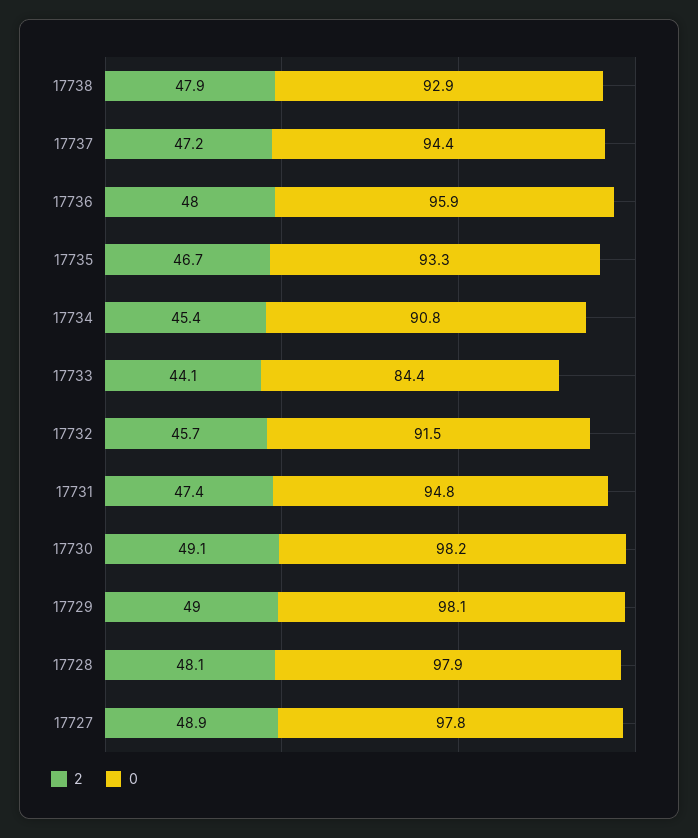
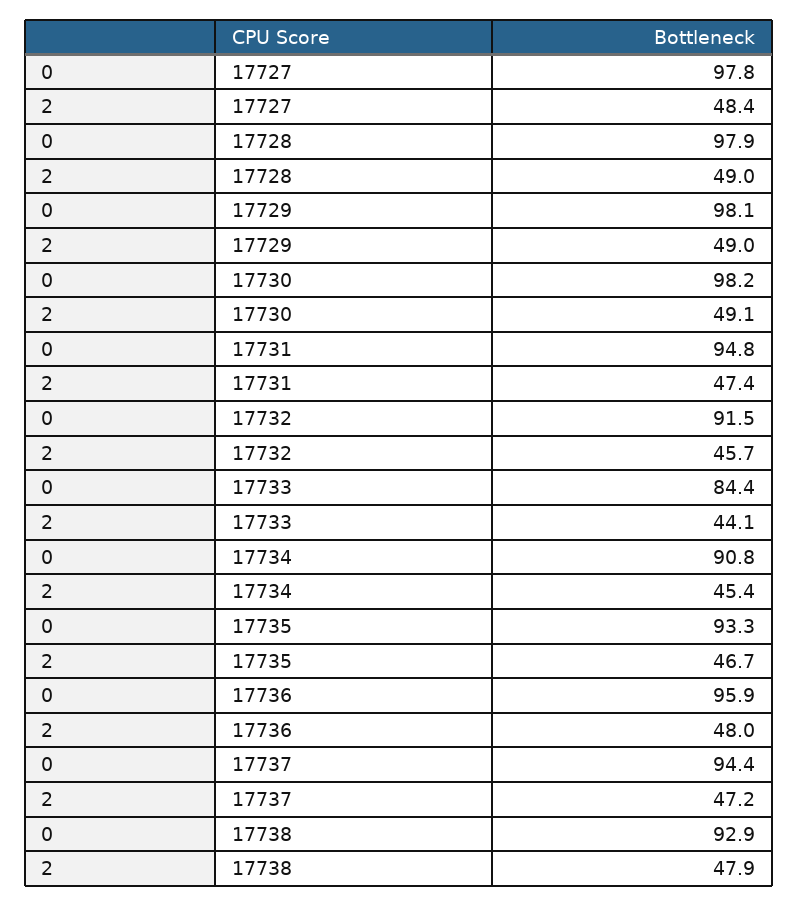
  {
    "2": {
      "17738": 47.9,
      "17737": 47.2,
      "17736": 48,
      "17735": 46.7,
      "17734": 45.4,
      "17733": 44.1,
      "17732": 45.7,
      "17731": 47.4,
      "17730": 49.1,
      "17729": 49,
-     "17728": 48.1,
+     "17728": 49,
-     "17727": 48.9
+     "17727": 48.4
    },
    "0": {
      "17738": 92.9,
      "17737": 94.4,
      "17736": 95.9,
      "17735": 93.3,
      "17734": 90.8,
      "17733": 84.4,
      "17732": 91.5,
      "17731": 94.8,
      "17730": 98.2,
      "17729": 98.1,
      "17728": 97.9,
      "17727": 97.8
    }
  }

